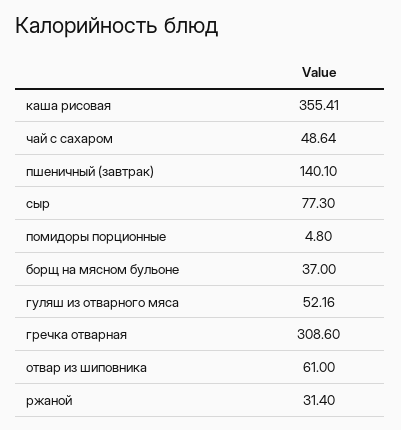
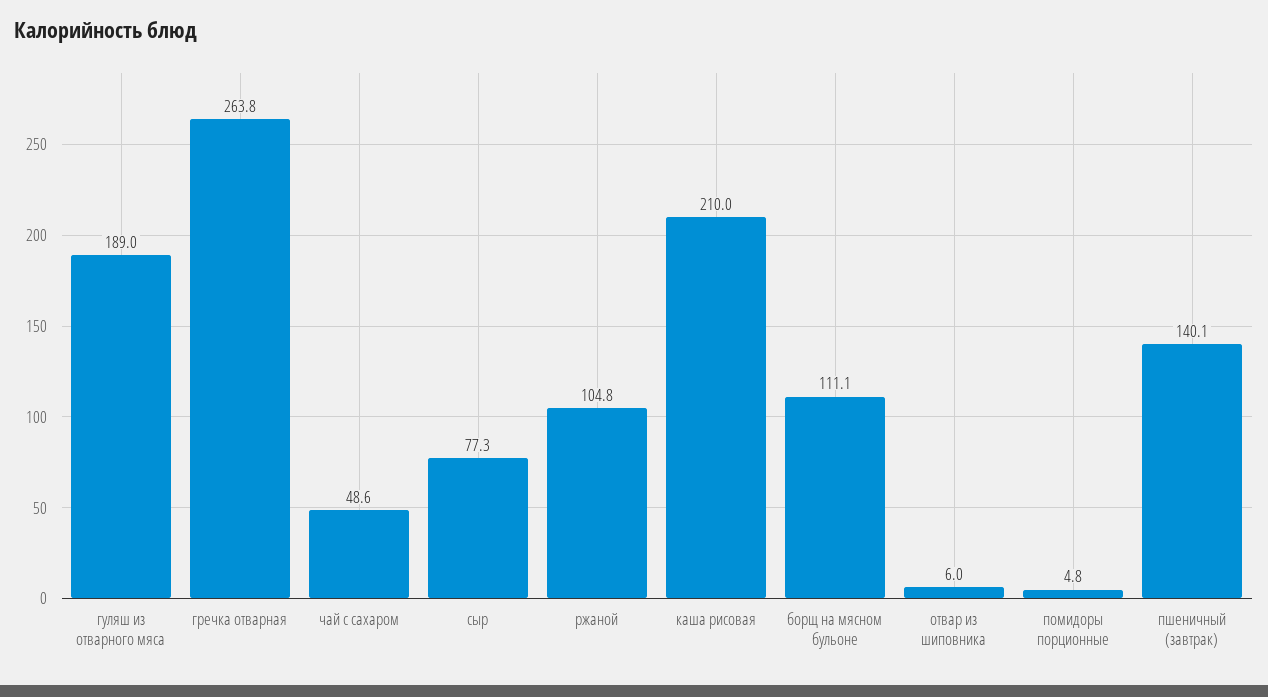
  {
-   "каша рисовая": 355.41,
+   "каша рисовая": 210,
    "чай с сахаром": 48.64,
    "пшеничный (завтрак)": 140.1,
    "сыр": 77.3,
    "помидоры порционные": 4.8,
-   "борщ на мясном бульоне": 37,
+   "борщ на мясном бульоне": 111.1,
-   "гуляш из отварного мяса": 52.16,
+   "гуляш из отварного мяса": 189,
-   "гречка отварная": 308.6,
+   "гречка отварная": 263.8,
-   "отвар из шиповника": 61,
+   "отвар из шиповника": 6,
-   "ржаной": 31.4
+   "ржаной": 104.8
  }

